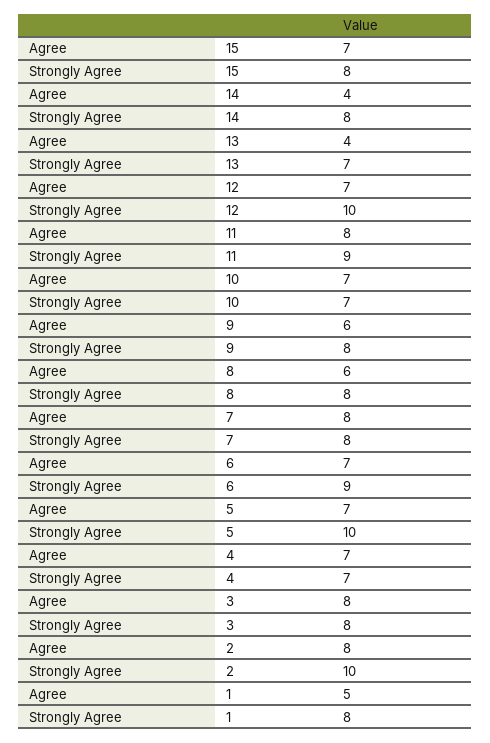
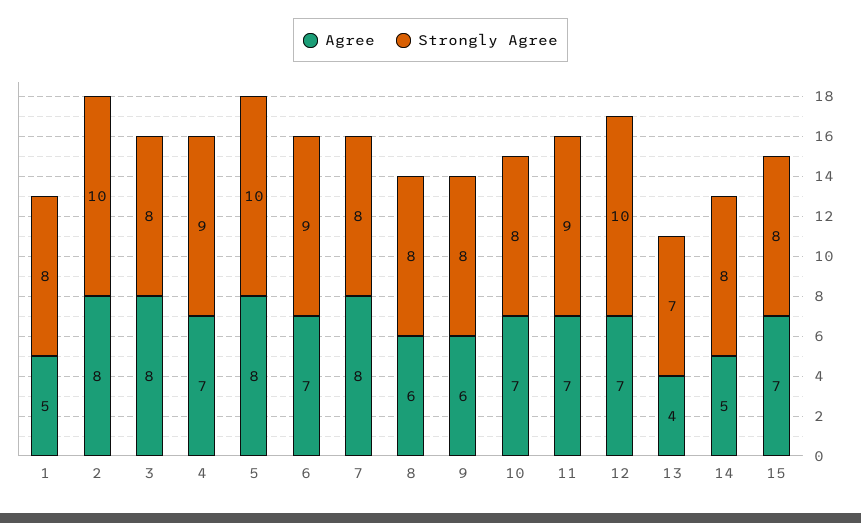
  {
    "Agree": {
      "15": 7,
-     "14": 4,
+     "14": 5,
      "13": 4,
      "12": 7,
-     "11": 8,
+     "11": 7,
      "10": 7,
      "9": 6,
      "8": 6,
      "7": 8,
      "6": 7,
-     "5": 7,
+     "5": 8,
      "4": 7,
      "3": 8,
      "2": 8,
      "1": 5
    },
    "Strongly Agree": {
      "15": 8,
      "14": 8,
      "13": 7,
      "12": 10,
      "11": 9,
-     "10": 7,
+     "10": 8,
      "9": 8,
      "8": 8,
      "7": 8,
      "6": 9,
      "5": 10,
-     "4": 7,
+     "4": 9,
      "3": 8,
      "2": 10,
      "1": 8
    }
  }

